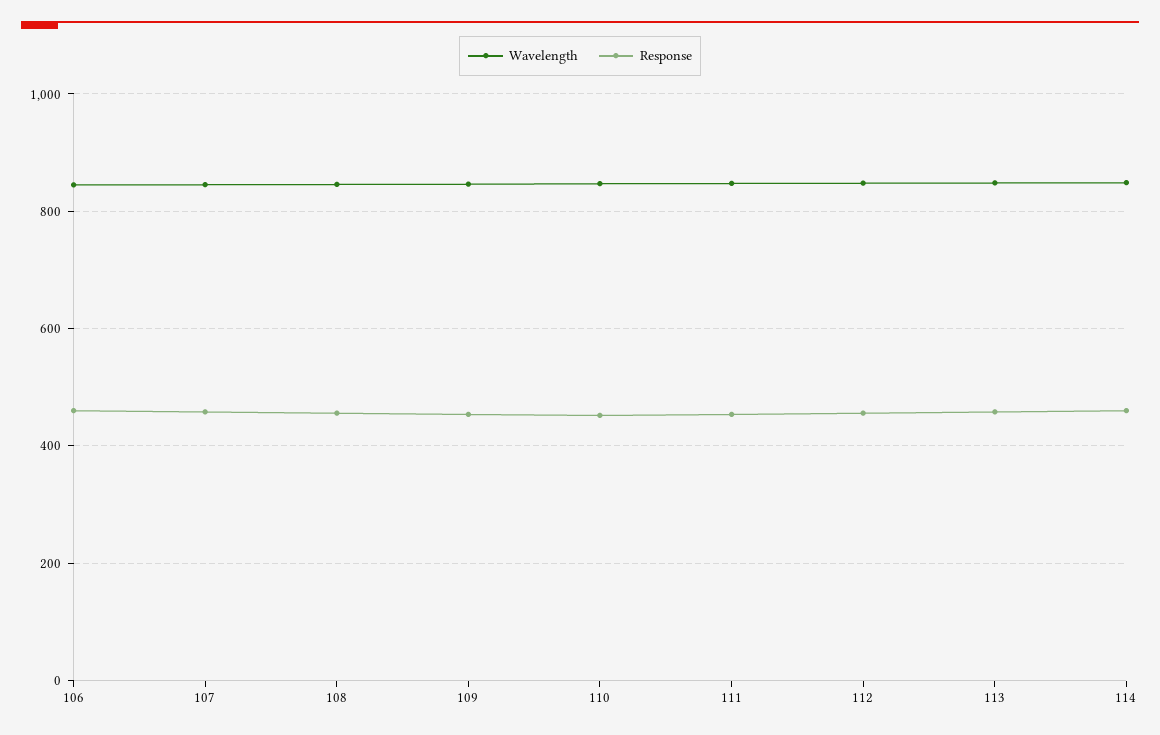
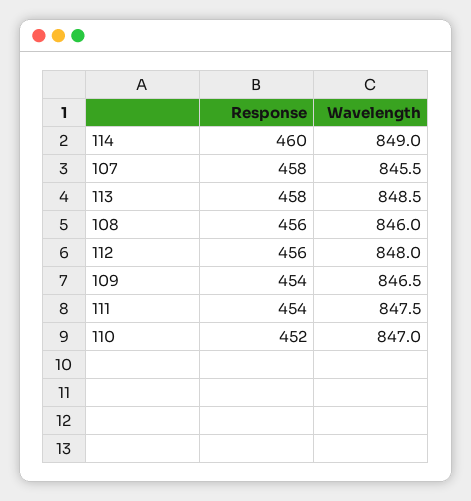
  {
    "Wavelength": {
-     "106": 840,
      "107": 845.5,
      "108": 846,
      "109": 846.5,
      "110": 847,
      "111": 847.5,
      "112": 848,
      "113": 848.5,
      "114": 849
    },
    "Response": {
-     "106": 460,
      "107": 458,
      "108": 456,
      "109": 454,
      "110": 452,
      "111": 454,
      "112": 456,
      "113": 458,
      "114": 460
    }
  }

